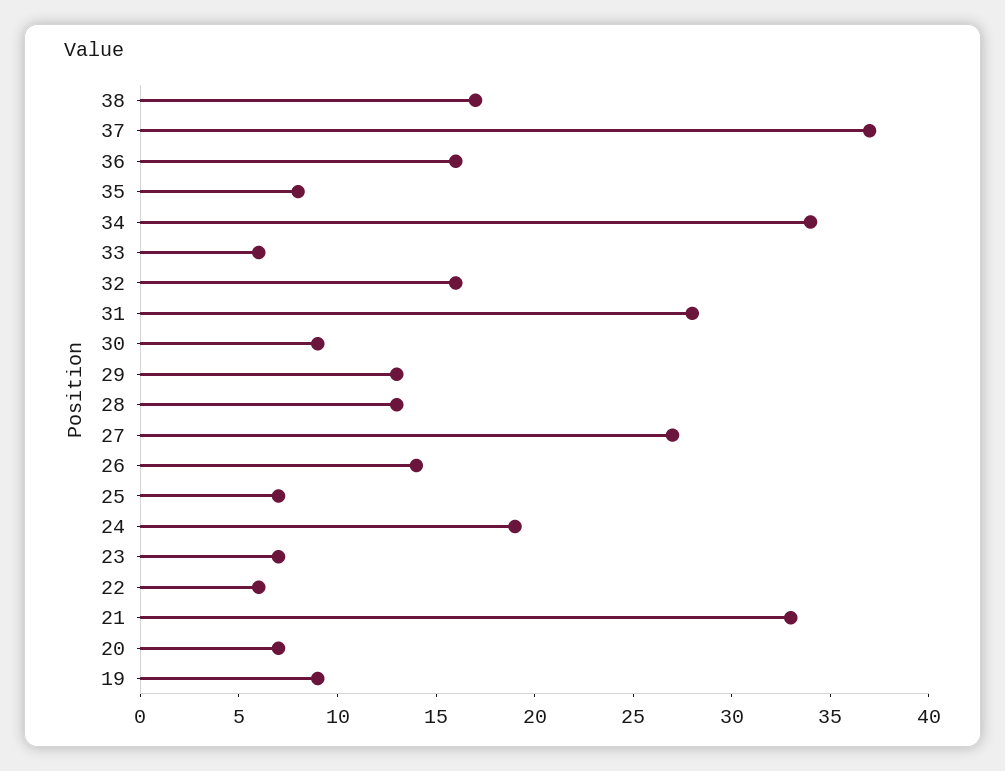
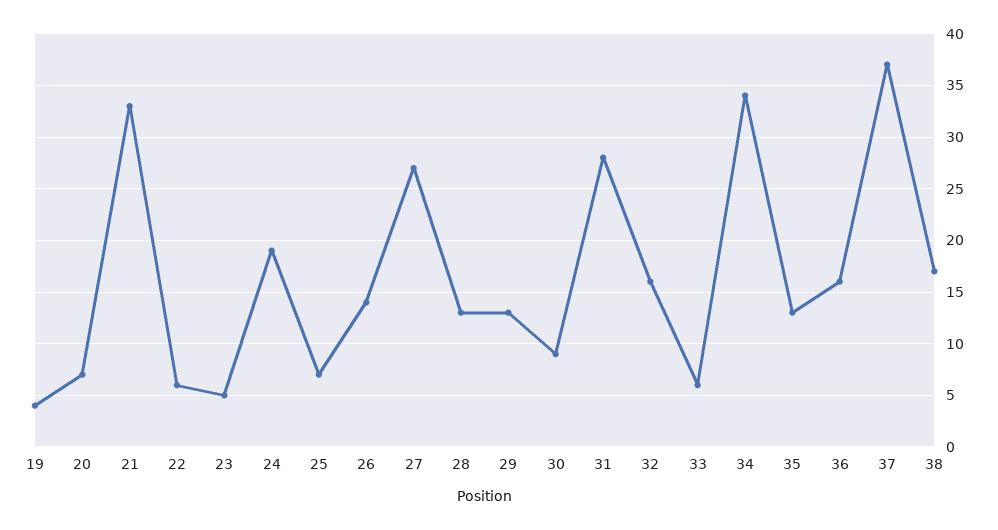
  {
    "38": 17,
    "37": 37,
    "36": 16,
-   "35": 8,
+   "35": 13,
    "34": 34,
    "33": 6,
    "32": 16,
    "31": 28,
    "30": 9,
    "29": 13,
    "28": 13,
    "27": 27,
    "26": 14,
    "25": 7,
    "24": 19,
-   "23": 7,
+   "23": 5,
    "22": 6,
    "21": 33,
    "20": 7,
-   "19": 9
+   "19": 4
  }

